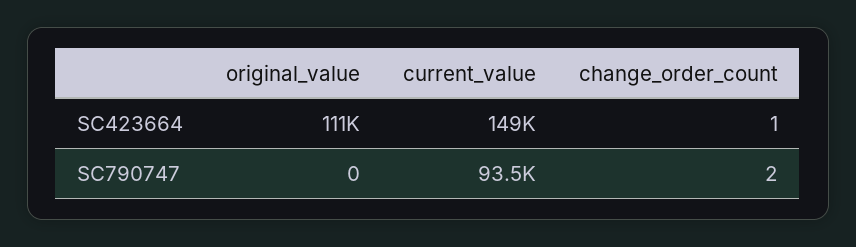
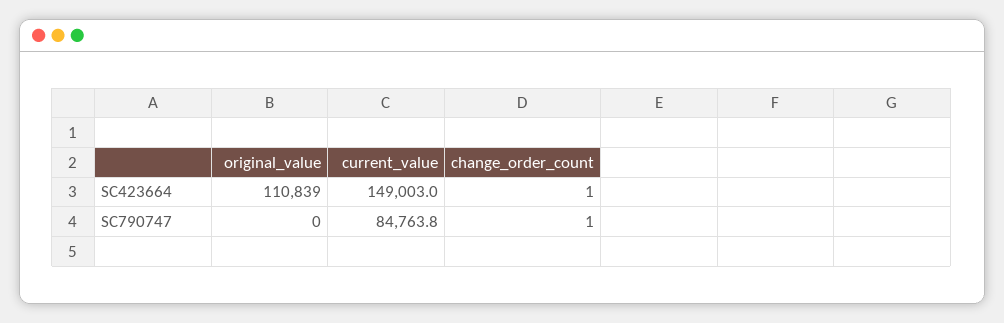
  {
    "original_value": {
      "SC423664": 110839,
      "SC790747": 0
    },
    "current_value": {
      "SC423664": 149003,
-     "SC790747": 93500
+     "SC790747": 84763.8
    },
    "change_order_count": {
      "SC423664": 1,
-     "SC790747": 2
+     "SC790747": 1
    }
  }

